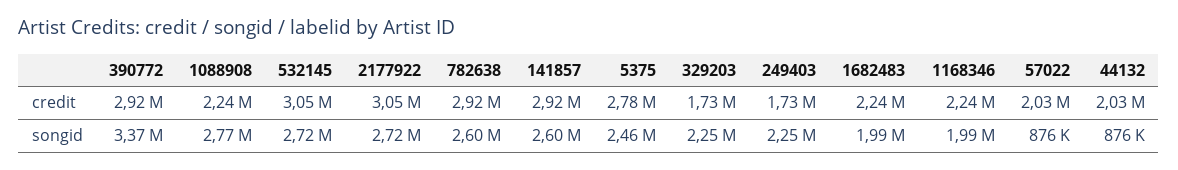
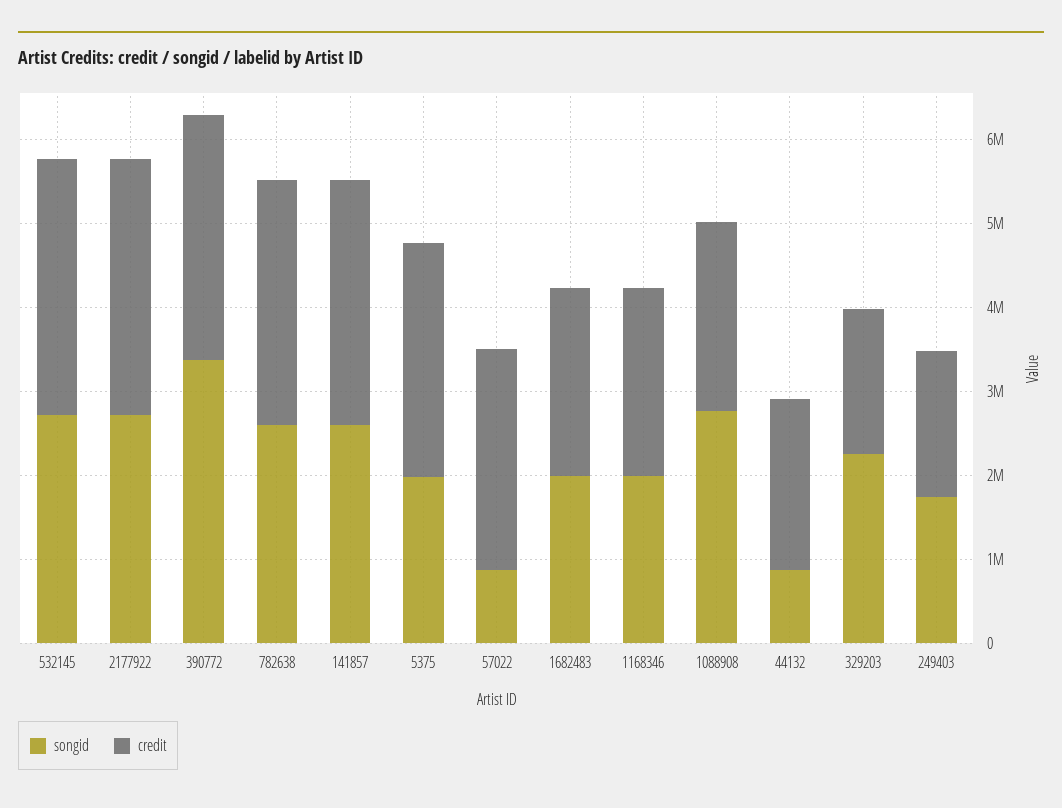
  {
    "credit": {
      "390772": 2920000,
      "1088908": 2240000,
      "532145": 3050000,
      "2177922": 3050000,
      "782638": 2920000,
      "141857": 2920000,
      "5375": 2780000,
      "329203": 1730000,
      "249403": 1730000,
      "1682483": 2240000,
      "1168346": 2240000,
-     "57022": 2030000,
+     "57022": 2600000,
      "44132": 2030000
    },
    "songid": {
      "390772": 3370000,
      "1088908": 2770000,
      "532145": 2720000,
      "2177922": 2720000,
      "782638": 2600000,
      "141857": 2600000,
-     "5375": 2460000,
+     "5375": 2000000,
      "329203": 2250000,
-     "249403": 2250000,
+     "249403": 1800000,
      "1682483": 1990000,
      "1168346": 1990000,
      "57022": 876000,
      "44132": 876000
    }
  }

